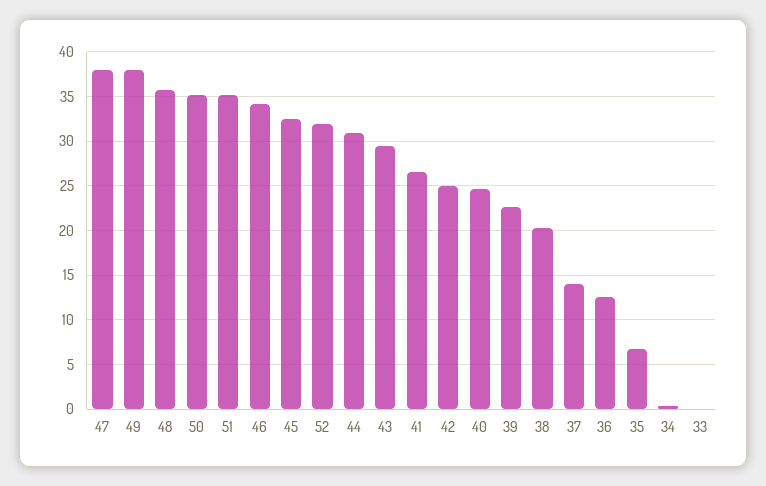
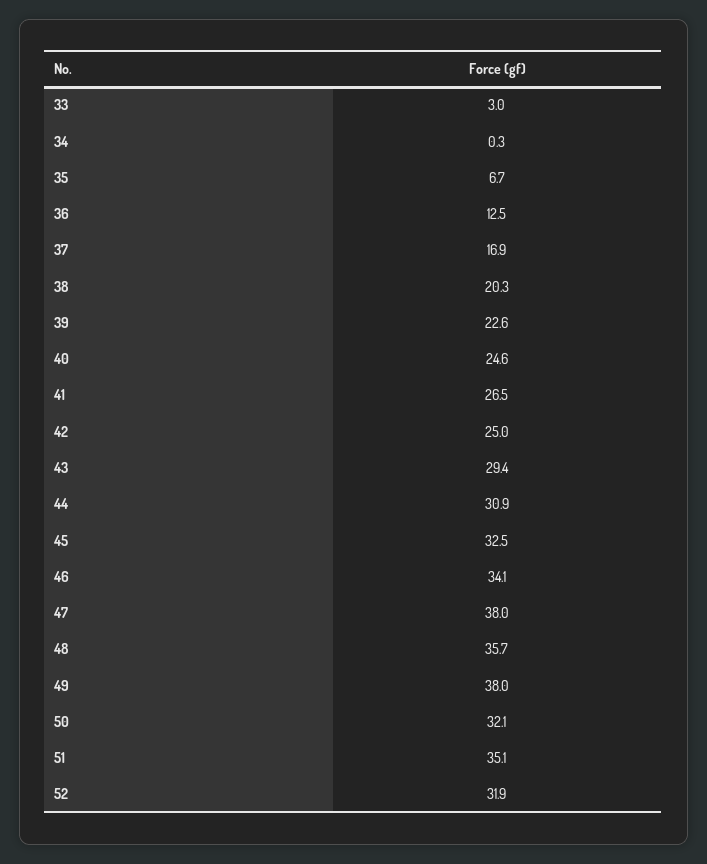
  {
    "47": 38,
    "49": 38,
    "48": 35.7,
-   "50": 35,
+   "50": 32.1,
    "51": 35.1,
    "46": 34.1,
    "45": 32.5,
    "52": 31.9,
    "44": 30.9,
    "43": 29.4,
    "41": 26.5,
    "42": 25,
    "40": 24.6,
    "39": 22.6,
    "38": 20.3,
-   "37": 14,
+   "37": 16.9,
    "36": 12.5,
    "35": 6.7,
    "34": 0.3,
-   "33": 0
+   "33": 3
  }

